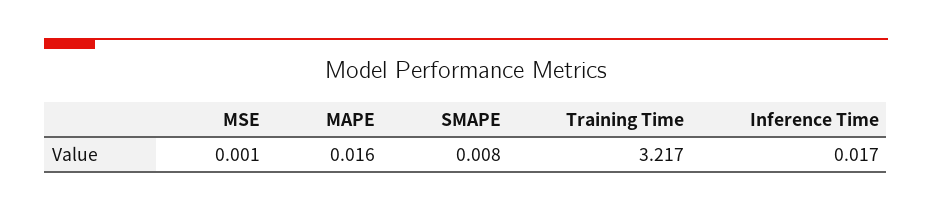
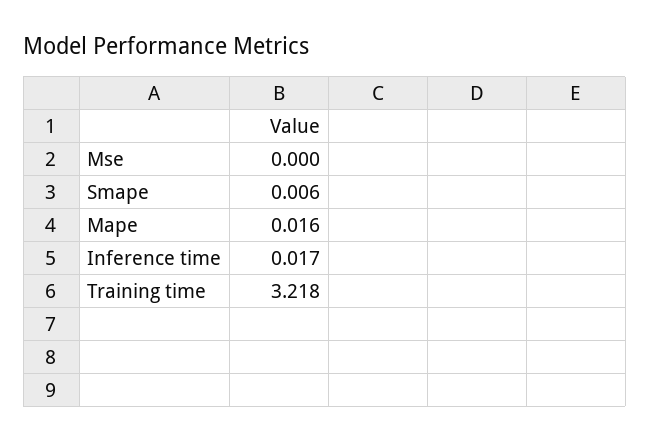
  {
-   "MSE": 0.001,
+   "MSE": 0,
    "MAPE": 0.016,
-   "SMAPE": 0.008,
+   "SMAPE": 0.006,
-   "Training Time": 3.217,
+   "Training Time": 3.218,
    "Inference Time": 0.017
  }

